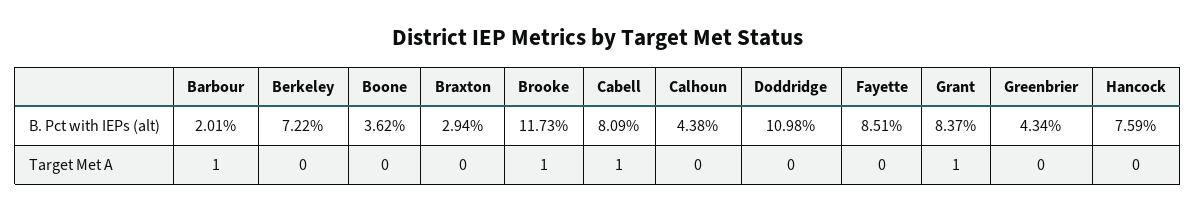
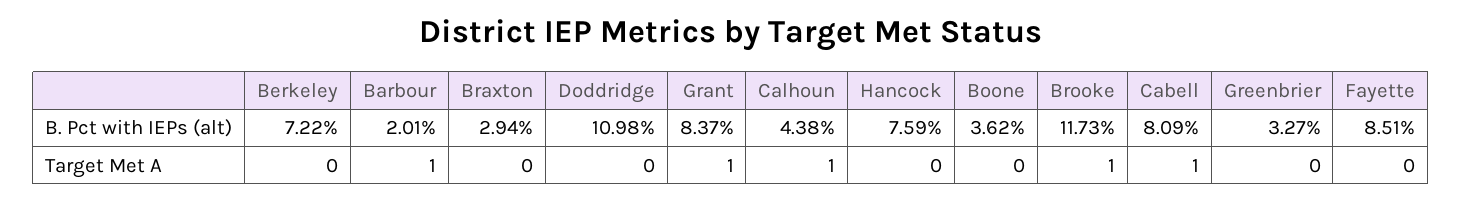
  {
    "Barbour": {
      "B. Pct with IEPs (alt)": 2.01,
      "Target Met A": 1
    },
    "Berkeley": {
      "B. Pct with IEPs (alt)": 7.22,
      "Target Met A": 0
    },
    "Boone": {
      "B. Pct with IEPs (alt)": 3.62,
      "Target Met A": 0
    },
    "Braxton": {
      "B. Pct with IEPs (alt)": 2.94,
      "Target Met A": 0
    },
    "Brooke": {
      "B. Pct with IEPs (alt)": 11.73,
      "Target Met A": 1
    },
    "Cabell": {
      "B. Pct with IEPs (alt)": 8.09,
      "Target Met A": 1
    },
    "Calhoun": {
      "B. Pct with IEPs (alt)": 4.38,
-     "Target Met A": 0
+     "Target Met A": 1
    },
    "Doddridge": {
      "B. Pct with IEPs (alt)": 10.98,
      "Target Met A": 0
    },
    "Fayette": {
      "B. Pct with IEPs (alt)": 8.51,
      "Target Met A": 0
    },
    "Grant": {
      "B. Pct with IEPs (alt)": 8.37,
      "Target Met A": 1
    },
    "Greenbrier": {
-     "B. Pct with IEPs (alt)": 4.34,
+     "B. Pct with IEPs (alt)": 3.27,
      "Target Met A": 0
    },
    "Hancock": {
      "B. Pct with IEPs (alt)": 7.59,
      "Target Met A": 0
    }
  }

